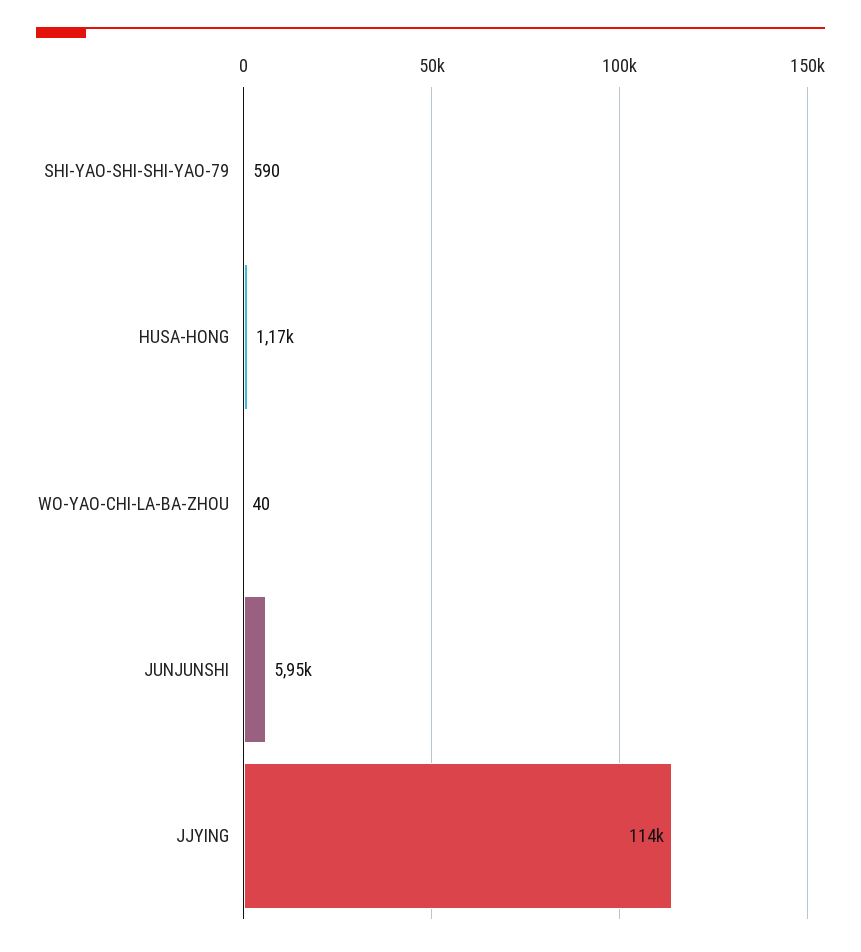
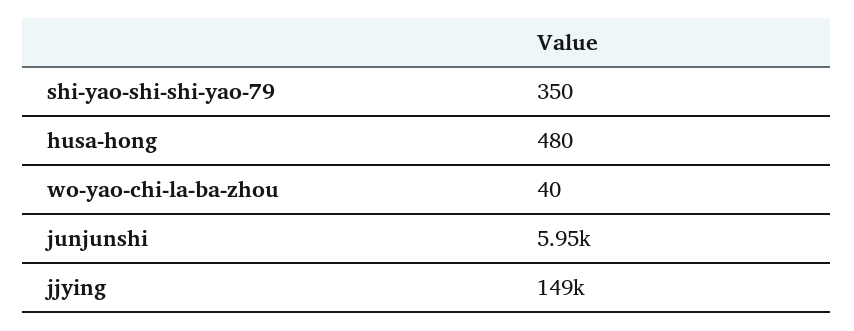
  {
-   "SHI-YAO-SHI-SHI-YAO-79": 590,
+   "SHI-YAO-SHI-SHI-YAO-79": 350,
-   "HUSA-HONG": 1170,
+   "HUSA-HONG": 480,
    "WO-YAO-CHI-LA-BA-ZHOU": 40,
    "JUNJUNSHI": 5950,
-   "JJYING": 114000
+   "JJYING": 149000
  }

